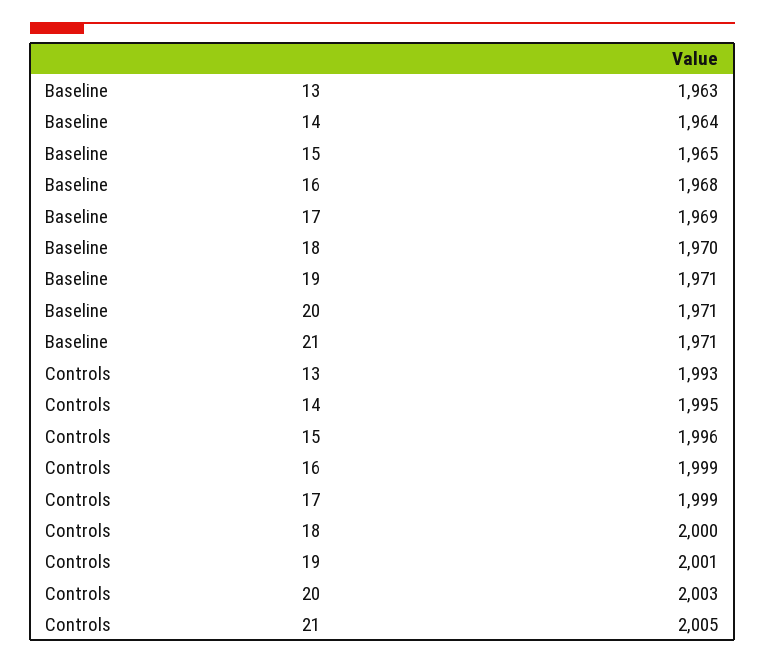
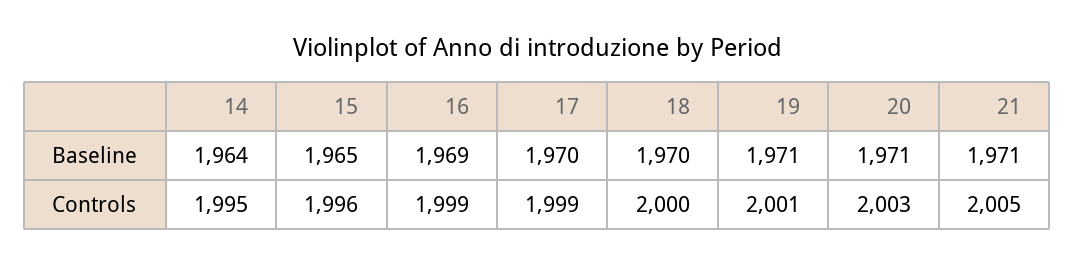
  {
    "Baseline": {
-     "13": 1963,
      "14": 1964,
      "15": 1965,
-     "16": 1968,
+     "16": 1969,
-     "17": 1969,
+     "17": 1970,
      "18": 1970,
      "19": 1971,
      "20": 1971,
      "21": 1971
    },
    "Controls": {
-     "13": 1993,
      "14": 1995,
      "15": 1996,
      "16": 1999,
      "17": 1999,
      "18": 2000,
      "19": 2001,
      "20": 2003,
      "21": 2005
    }
  }

